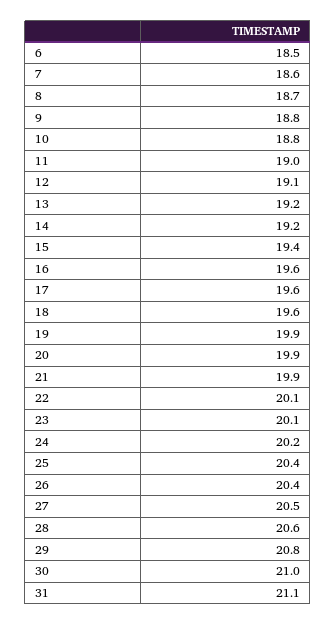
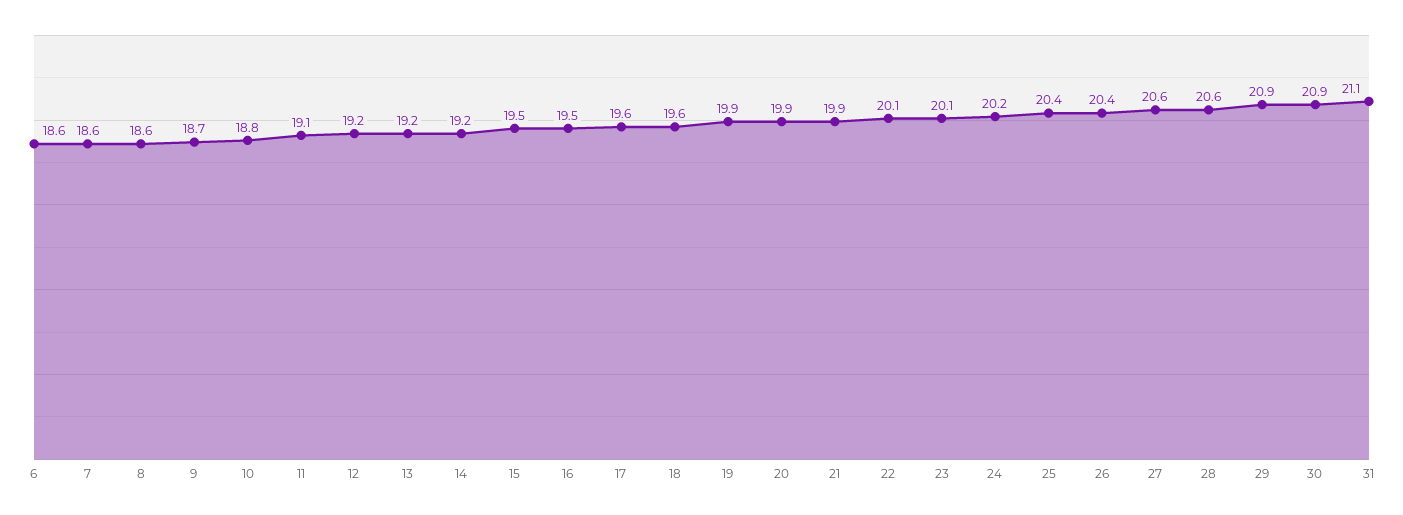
  {
-   "6": 18.5,
+   "6": 18.6,
    "7": 18.6,
-   "8": 18.7,
+   "8": 18.6,
-   "9": 18.8,
+   "9": 18.7,
    "10": 18.8,
-   "11": 19,
+   "11": 19.1,
-   "12": 19.1,
+   "12": 19.2,
    "13": 19.2,
    "14": 19.2,
-   "15": 19.4,
+   "15": 19.5,
-   "16": 19.6,
+   "16": 19.5,
    "17": 19.6,
    "18": 19.6,
    "19": 19.9,
    "20": 19.9,
    "21": 19.9,
    "22": 20.1,
    "23": 20.1,
    "24": 20.2,
    "25": 20.4,
    "26": 20.4,
-   "27": 20.5,
+   "27": 20.6,
    "28": 20.6,
-   "29": 20.8,
+   "29": 20.9,
-   "30": 21,
+   "30": 20.9,
    "31": 21.1
  }

